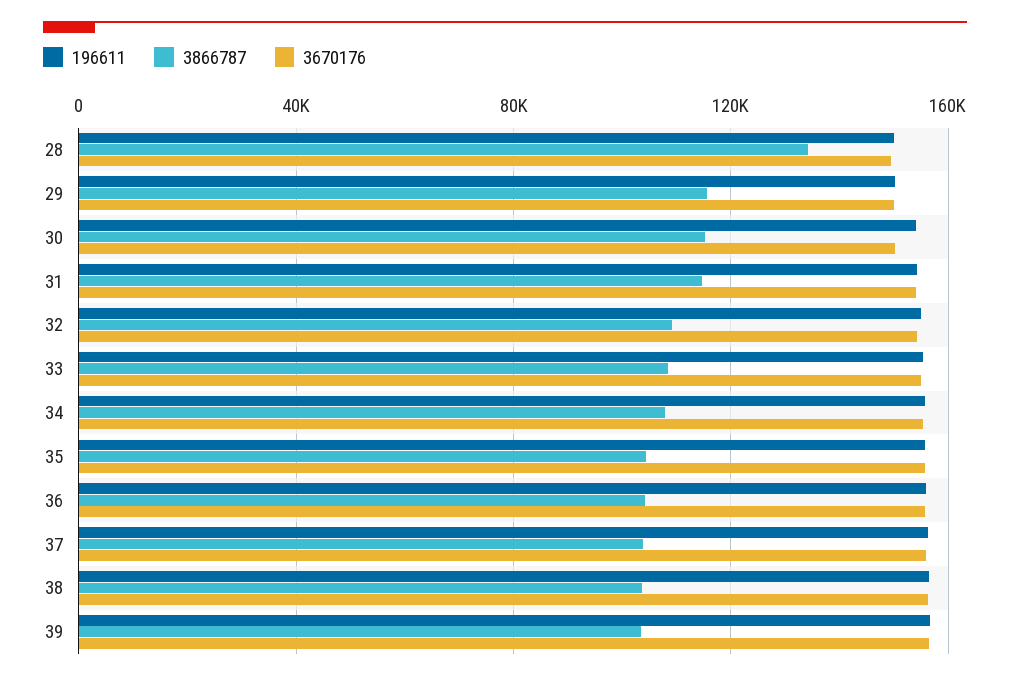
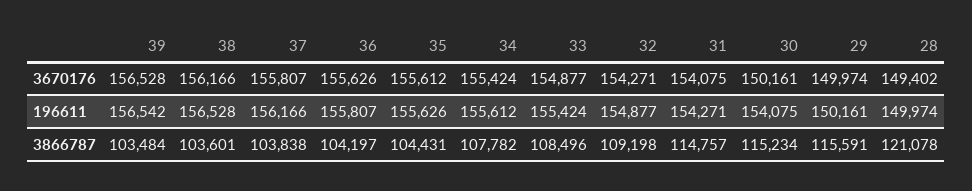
  {
    "196611": {
      "28": 149974,
      "29": 150161,
      "30": 154075,
      "31": 154271,
      "32": 154877,
      "33": 155424,
      "34": 155612,
      "35": 155626,
      "36": 155807,
      "37": 156166,
      "38": 156528,
      "39": 156542
    },
    "3866787": {
-     "28": 135000,
+     "28": 121078,
      "29": 115591,
      "30": 115234,
      "31": 114757,
      "32": 109198,
      "33": 108496,
      "34": 107782,
      "35": 104431,
      "36": 104197,
      "37": 103838,
      "38": 103601,
      "39": 103484
    },
    "3670176": {
      "28": 149402,
      "29": 149974,
      "30": 150161,
      "31": 154075,
      "32": 154271,
      "33": 154877,
      "34": 155424,
      "35": 155612,
      "36": 155626,
      "37": 155807,
      "38": 156166,
      "39": 156528
    }
  }

